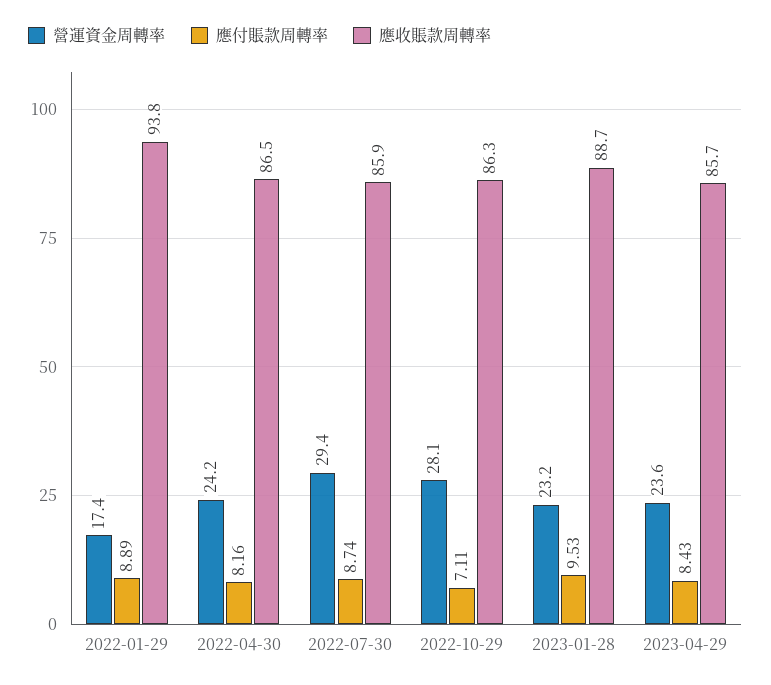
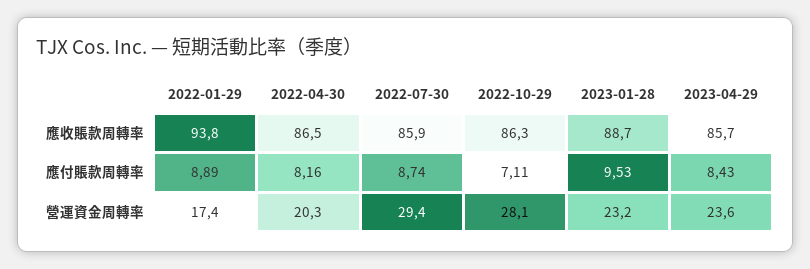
  {
    "營運資金周轉率": {
      "2022-01-29": 17.4,
-     "2022-04-30": 24.2,
+     "2022-04-30": 20.3,
      "2022-07-30": 29.4,
      "2022-10-29": 28.1,
      "2023-01-28": 23.2,
      "2023-04-29": 23.6
    },
    "應付賬款周轉率": {
      "2022-01-29": 8.89,
      "2022-04-30": 8.16,
      "2022-07-30": 8.74,
      "2022-10-29": 7.11,
      "2023-01-28": 9.53,
      "2023-04-29": 8.43
    },
    "應收賬款周轉率": {
      "2022-01-29": 93.8,
      "2022-04-30": 86.5,
      "2022-07-30": 85.9,
      "2022-10-29": 86.3,
      "2023-01-28": 88.7,
      "2023-04-29": 85.7
    }
  }

